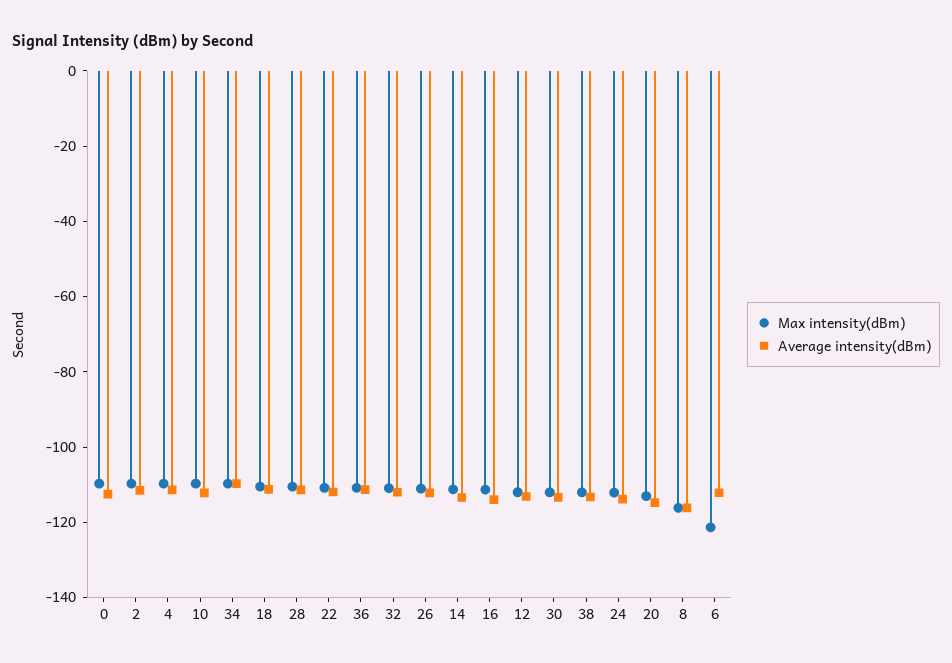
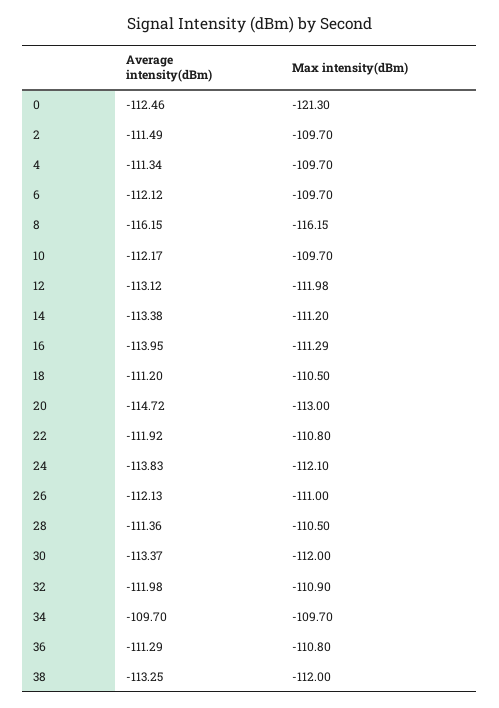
  {
    "Max intensity(dBm)": {
-     "0": -110,
+     "0": -121.3,
      "2": -109.7,
      "4": -109.7,
      "10": -109.7,
      "34": -109.7,
      "18": -110.5,
      "28": -110.5,
      "22": -110.8,
      "36": -110.8,
      "32": -110.9,
      "26": -111,
      "14": -111.2,
      "16": -111.29,
      "12": -111.98,
      "30": -112,
      "38": -112,
      "24": -112.1,
      "20": -113,
      "8": -116.15,
-     "6": -120
+     "6": -109.7
    },
    "Average intensity(dBm)": {
      "0": -112.46,
      "2": -111.49,
      "4": -111.34,
      "10": -112.17,
      "34": -109.7,
      "18": -111.2,
      "28": -111.36,
      "22": -111.92,
      "36": -111.29,
      "32": -111.98,
      "26": -112.13,
      "14": -113.38,
      "16": -113.95,
      "12": -113.12,
      "30": -113.37,
      "38": -113.25,
      "24": -113.83,
      "20": -114.72,
      "8": -116.15,
      "6": -112.12
    }
  }

